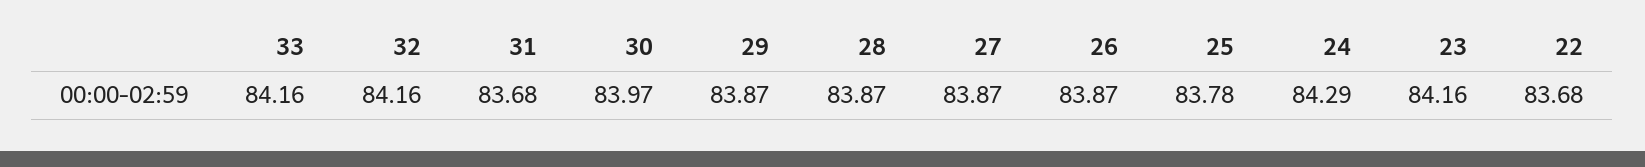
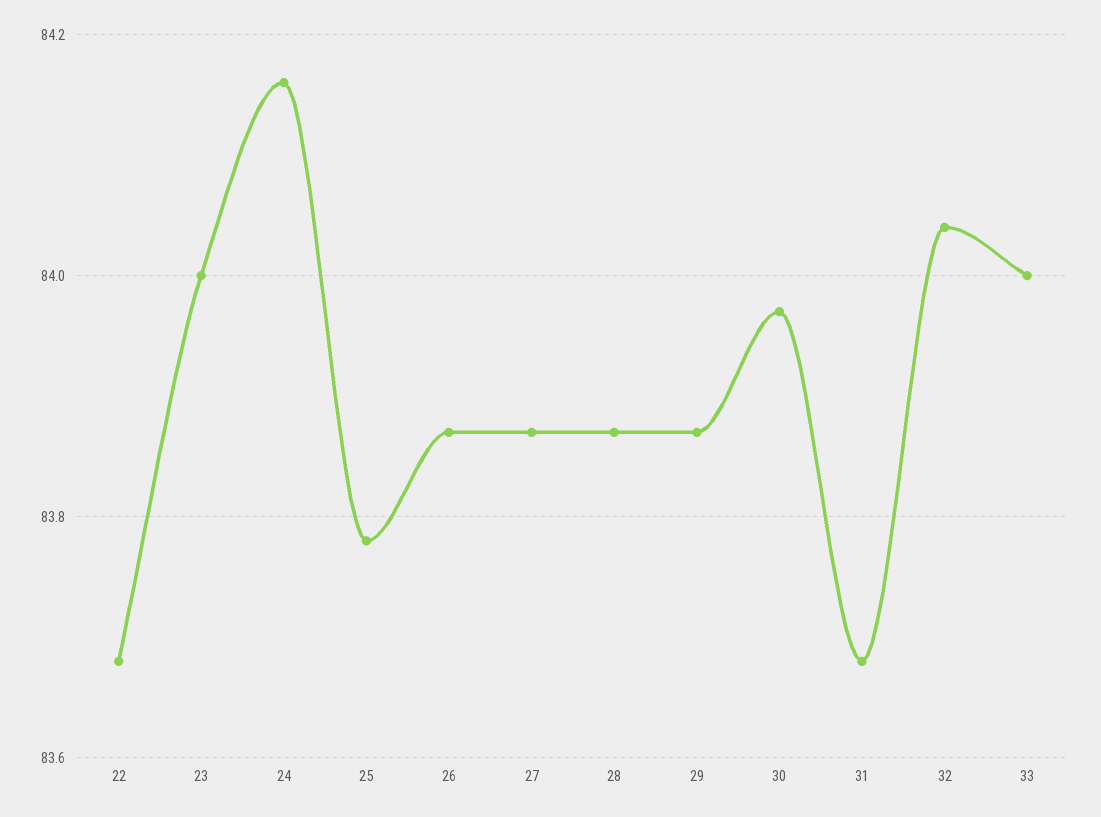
  {
-   "33": 84.16,
+   "33": 84,
-   "32": 84.16,
+   "32": 84.05,
    "31": 83.68,
    "30": 83.97,
    "29": 83.87,
    "28": 83.87,
    "27": 83.87,
    "26": 83.87,
    "25": 83.78,
-   "24": 84.29,
+   "24": 84.15,
-   "23": 84.16,
+   "23": 84,
    "22": 83.68
  }

